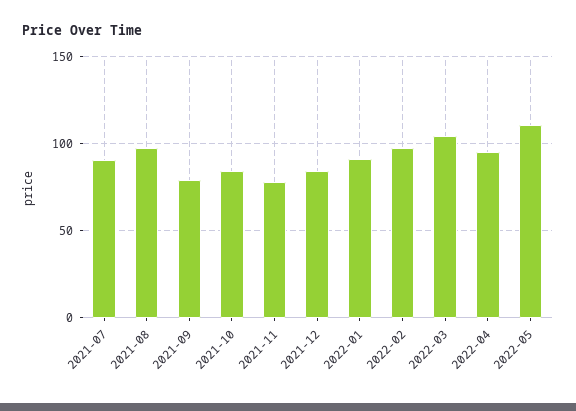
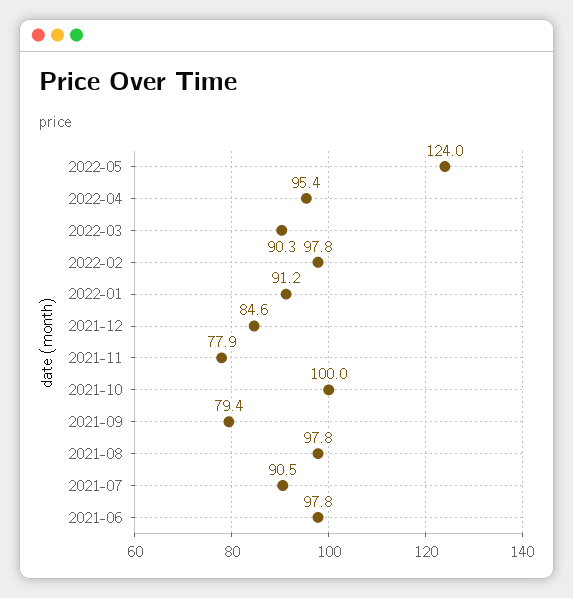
  {
    "2021-07": 90.5,
    "2021-08": 97.8,
    "2021-09": 79.4,
-   "2021-10": 85,
+   "2021-10": 100,
    "2021-11": 77.9,
    "2021-12": 84.6,
    "2022-01": 91.2,
    "2022-02": 97.8,
-   "2022-03": 105,
+   "2022-03": 90.3,
    "2022-04": 95.4,
-   "2022-05": 110
+   "2022-05": 124,
+   "2021-06": 97.8
  }

